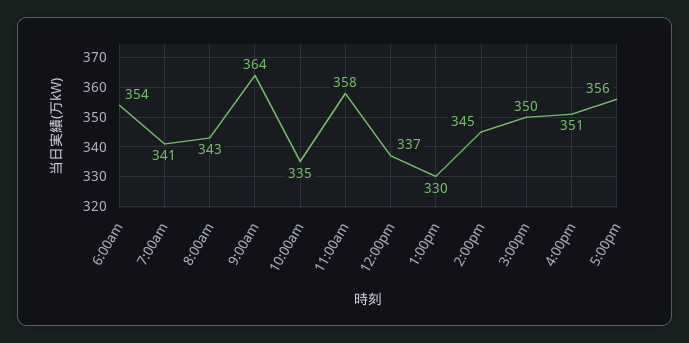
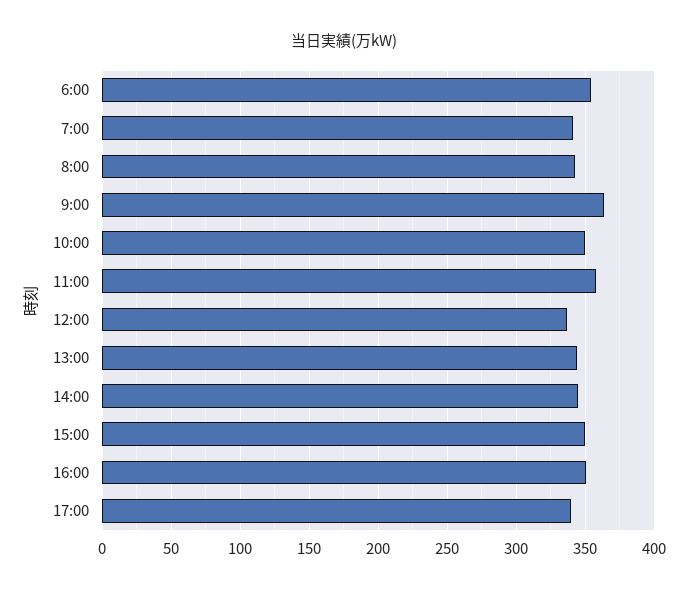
  {
    "6:00am": 354,
    "7:00am": 341,
    "8:00am": 343,
    "9:00am": 364,
-   "10:00am": 335,
+   "10:00am": 350,
    "11:00am": 358,
    "12:00pm": 337,
-   "1:00pm": 330,
+   "1:00pm": 345,
    "2:00pm": 345,
    "3:00pm": 350,
    "4:00pm": 351,
-   "5:00pm": 356
+   "5:00pm": 340
  }

